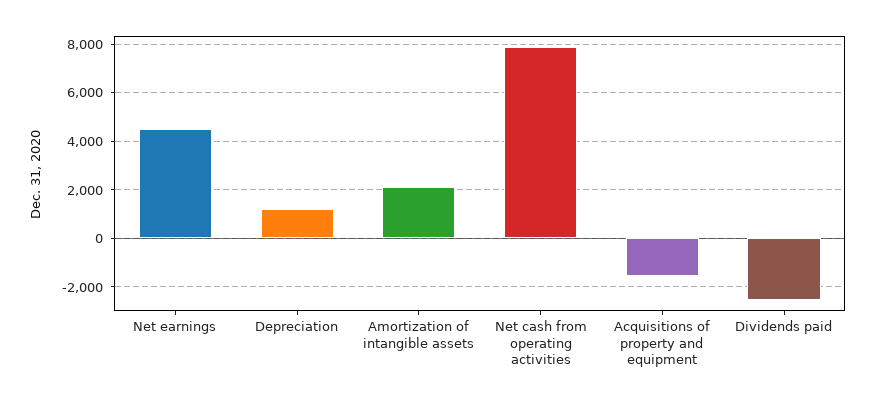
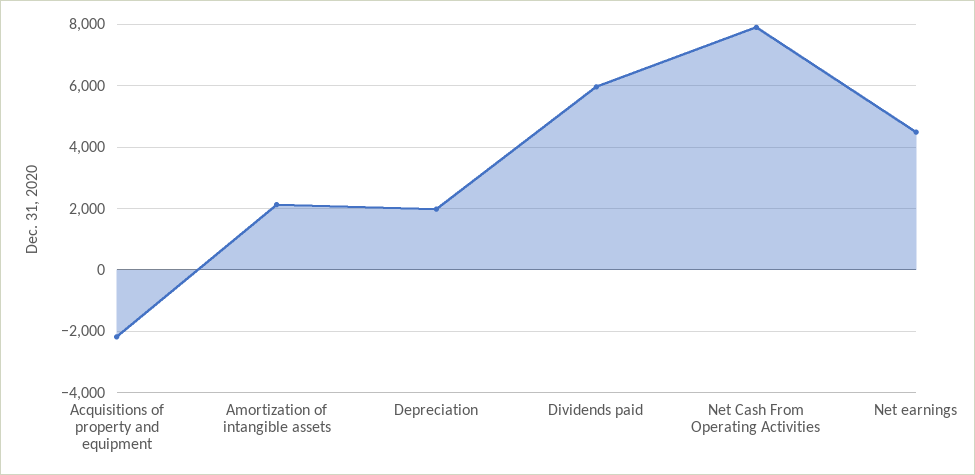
  {
    "Net earnings": 4400,
-   "Depreciation": 1250,
+   "Depreciation": 2000,
    "Amortization of intangible assets": 2200,
    "Net cash from operating activities": 8000,
-   "Acquisitions of property and equipment": -1500,
+   "Acquisitions of property and equipment": -2200,
-   "Dividends paid": -2500
+   "Dividends paid": 6000
  }

